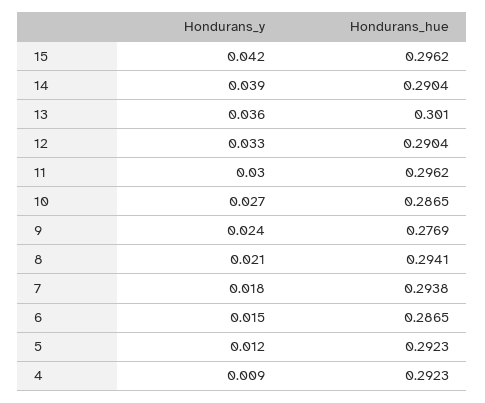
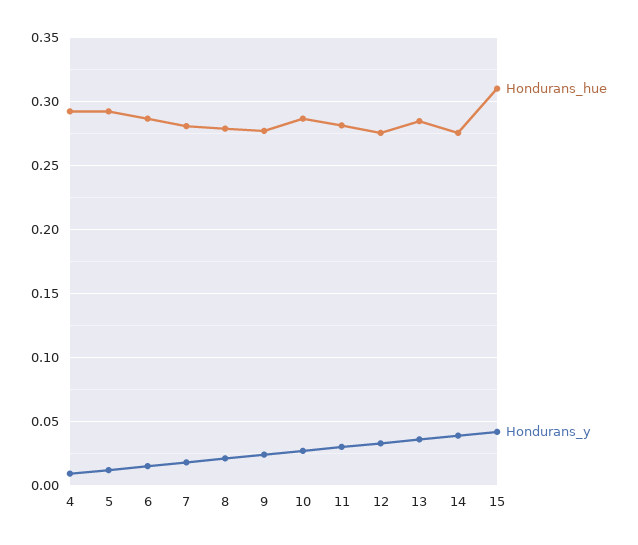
  {
    "Hondurans_y": {
      "15": 0.042,
      "14": 0.039,
      "13": 0.036,
      "12": 0.033,
      "11": 0.03,
      "10": 0.027,
      "9": 0.024,
      "8": 0.021,
      "7": 0.018,
      "6": 0.015,
      "5": 0.012,
      "4": 0.009
    },
    "Hondurans_hue": {
-     "15": 0.2962,
+     "15": 0.31,
-     "14": 0.2904,
+     "14": 0.275,
-     "13": 0.301,
+     "13": 0.285,
-     "12": 0.2904,
+     "12": 0.275,
-     "11": 0.2962,
+     "11": 0.28,
      "10": 0.2865,
      "9": 0.2769,
-     "8": 0.2941,
+     "8": 0.28,
-     "7": 0.2938,
+     "7": 0.28,
      "6": 0.2865,
      "5": 0.2923,
      "4": 0.2923
    }
  }

